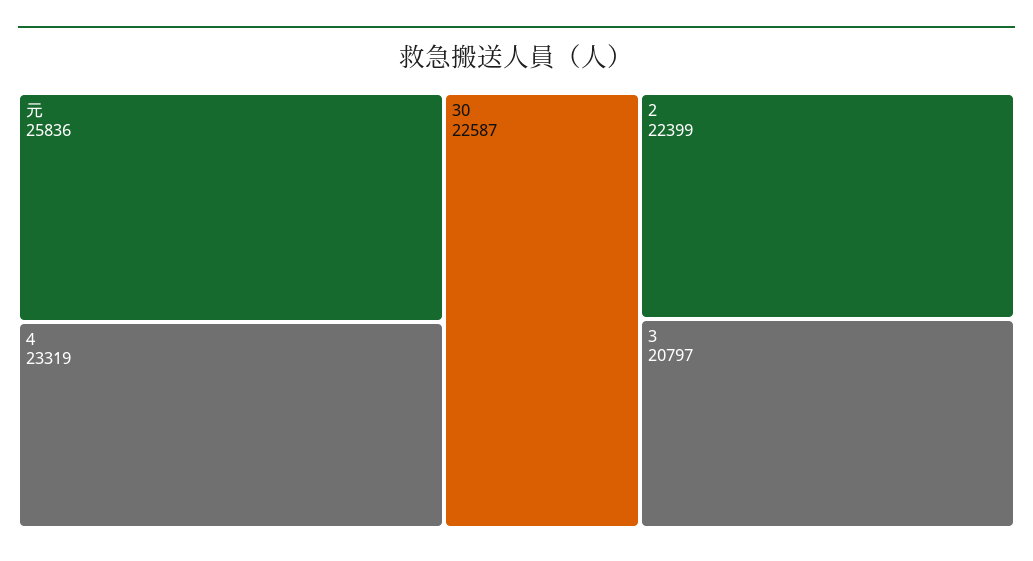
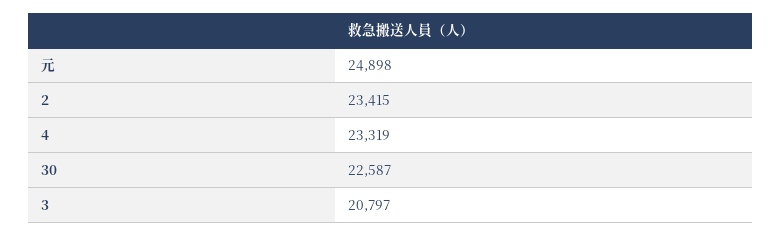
  {
-   "元": 25836,
+   "元": 24898,
    "4": 23319,
    "30": 22587,
-   "2": 22399,
+   "2": 23415,
    "3": 20797
  }

